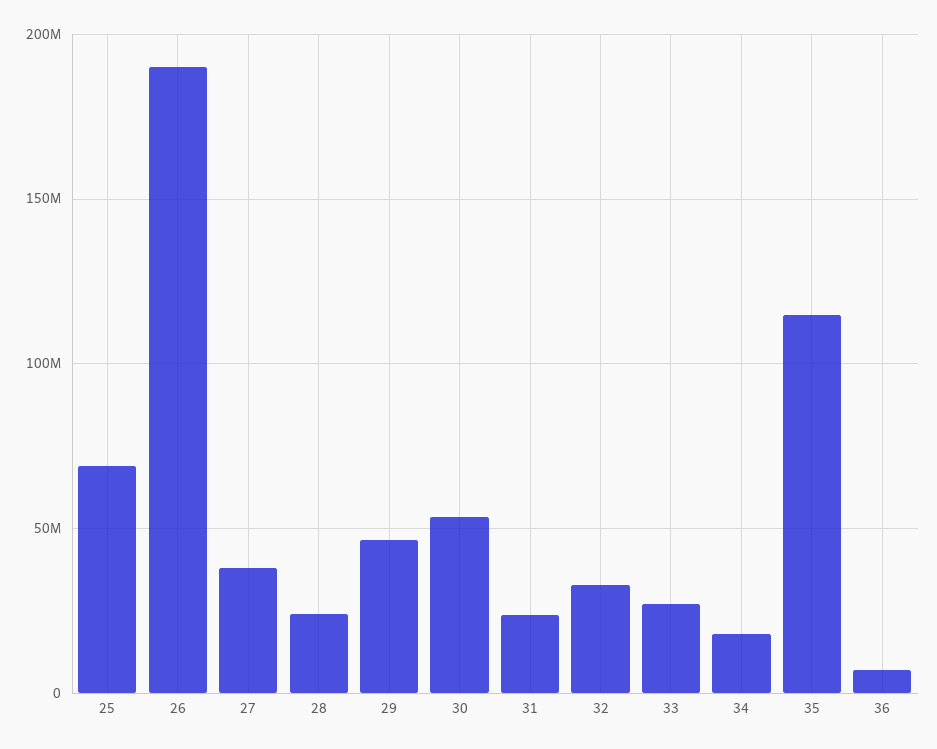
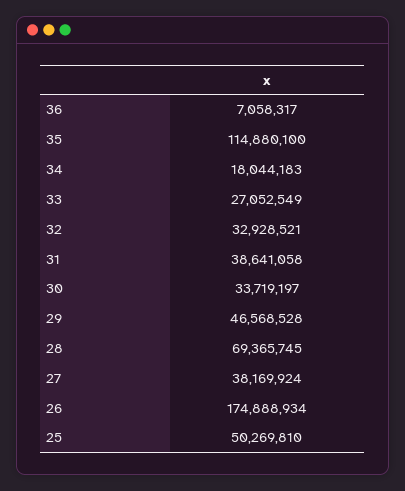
  {
-   "25": 70000000,
+   "25": 50269810,
-   "26": 190000000,
+   "26": 174888934,
    "27": 38169924,
-   "28": 25000000,
+   "28": 69365745,
    "29": 46568528,
-   "30": 55000000,
+   "30": 33719197,
-   "31": 25000000,
+   "31": 38641058,
    "32": 32928521,
    "33": 27052549,
    "34": 18044183,
    "35": 114880100,
    "36": 7058317
  }

